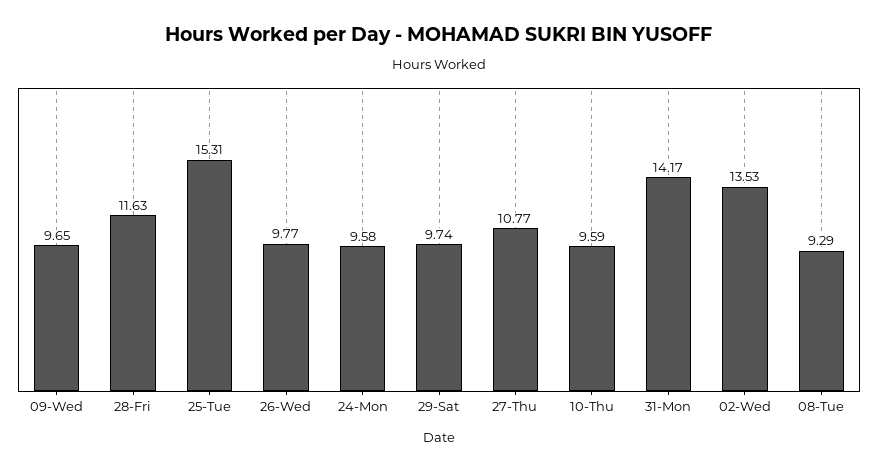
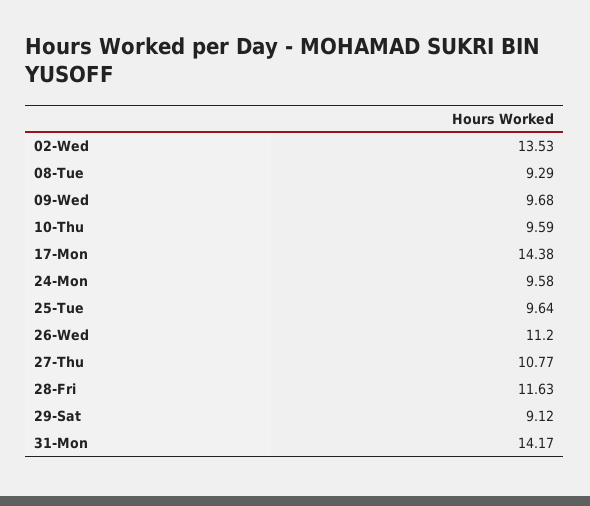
  {
-   "09-Wed": 9.65,
+   "09-Wed": 9.68,
    "28-Fri": 11.63,
-   "25-Tue": 15.31,
+   "25-Tue": 9.64,
-   "26-Wed": 9.77,
+   "26-Wed": 11.2,
    "24-Mon": 9.58,
-   "29-Sat": 9.74,
+   "29-Sat": 9.12,
    "27-Thu": 10.77,
    "10-Thu": 9.59,
    "31-Mon": 14.17,
    "02-Wed": 13.53,
-   "08-Tue": 9.29
+   "08-Tue": 9.29,
+   "17-Mon": 14.38
  }

